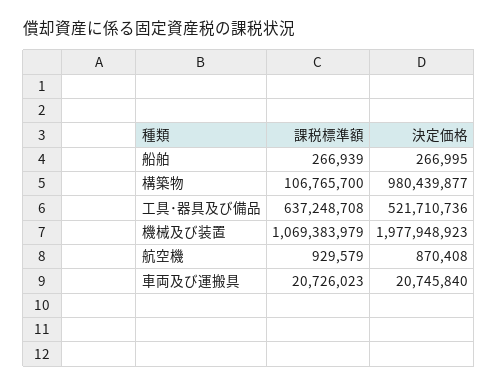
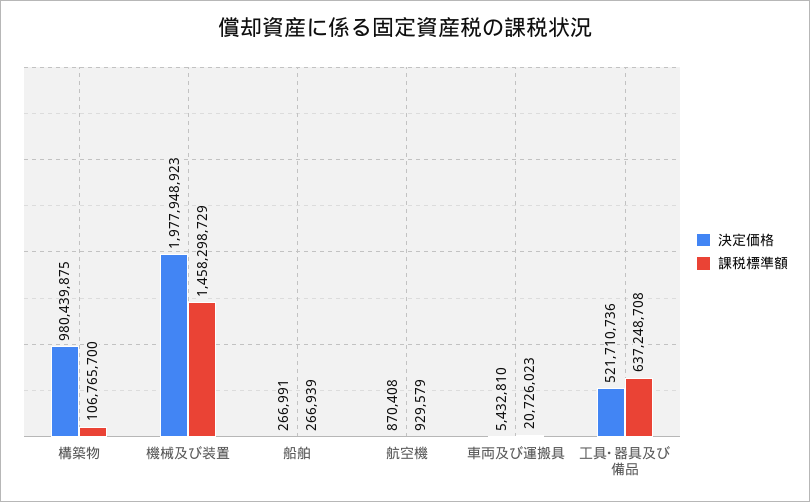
  {
    "課税標準額": {
      "船舶": 266939,
      "構築物": 106765700,
      "工具･器具及び備品": 637248708,
-     "機械及び装置": 1069383979,
+     "機械及び装置": 1458298729,
      "航空機": 929579,
      "車両及び運搬具": 20726023
    },
    "決定価格": {
-     "船舶": 266995,
+     "船舶": 266991,
-     "構築物": 980439877,
+     "構築物": 980439875,
      "工具･器具及び備品": 521710736,
      "機械及び装置": 1977948923,
      "航空機": 870408,
-     "車両及び運搬具": 20745840
+     "車両及び運搬具": 5432810
    }
  }

